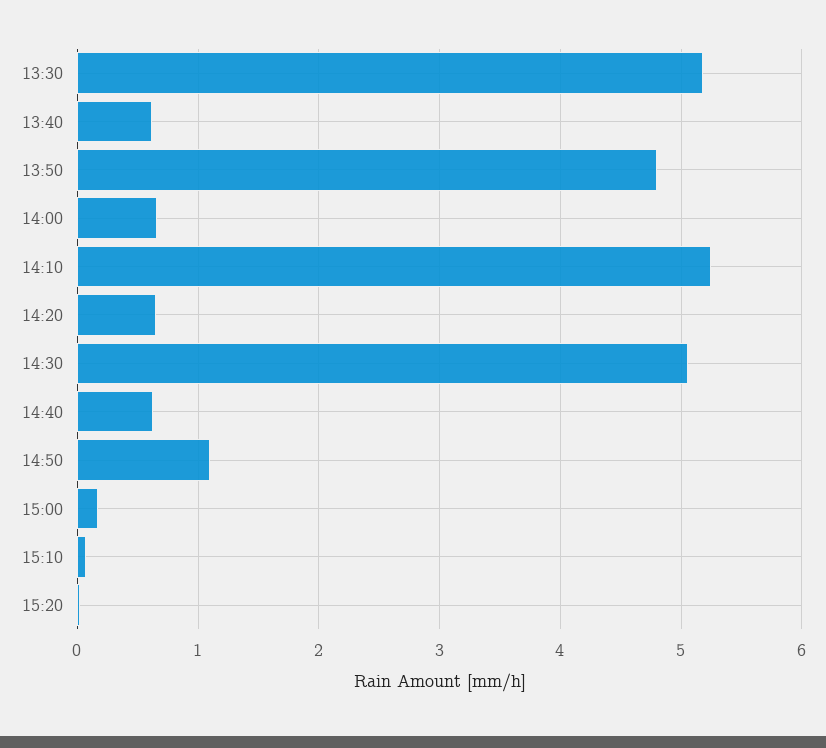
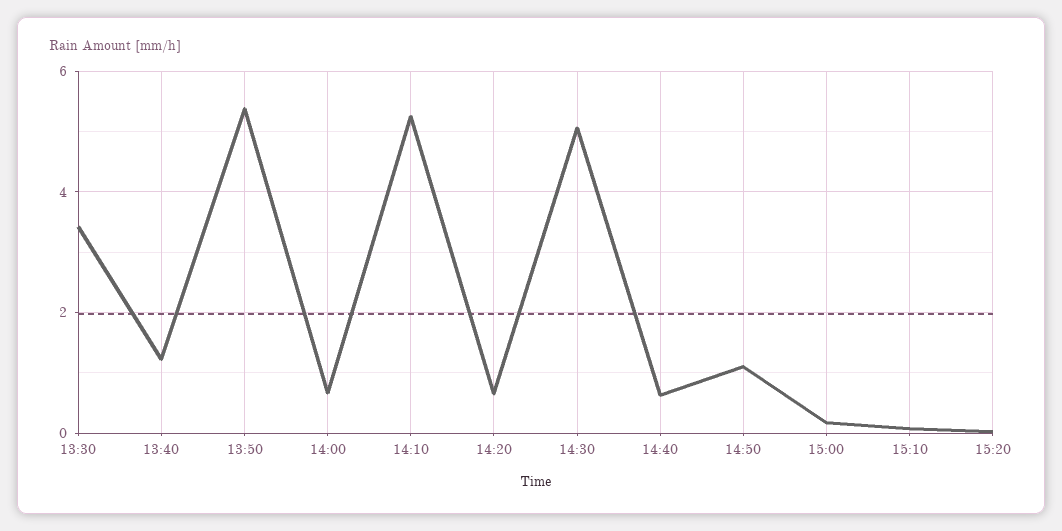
  {
-   "13:30": 5.2,
+   "13:30": 3.4,
-   "13:40": 0.6,
+   "13:40": 1.2,
-   "13:50": 4.8,
+   "13:50": 5.4,
    "14:00": 0.7,
    "14:10": 5.3,
    "14:20": 0.7,
    "14:30": 5.1,
    "14:40": 0.6,
    "14:50": 1.1,
    "15:00": 0.2,
    "15:10": 0.1,
    "15:20": 0
  }

